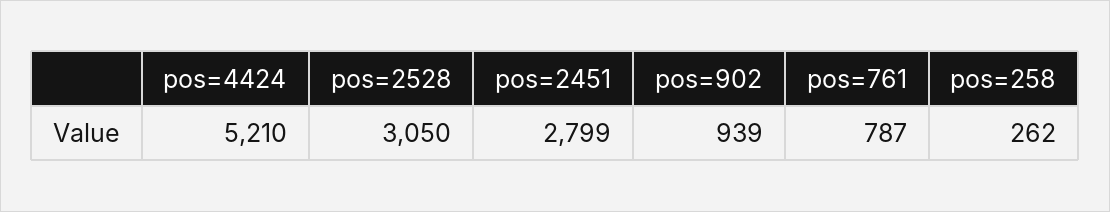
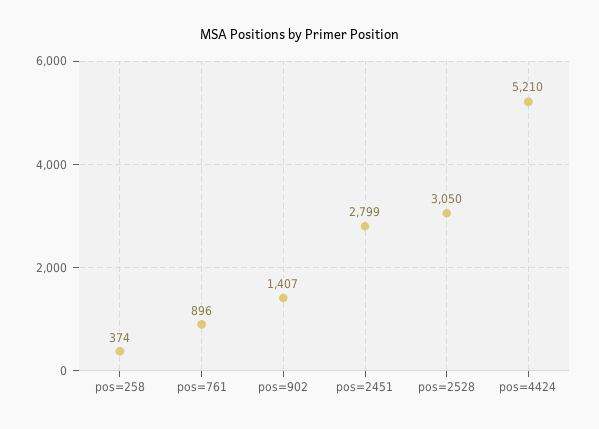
  {
    "pos=4424": 5210,
    "pos=2528": 3050,
    "pos=2451": 2799,
-   "pos=902": 939,
+   "pos=902": 1407,
-   "pos=761": 787,
+   "pos=761": 896,
-   "pos=258": 262
+   "pos=258": 374
  }

